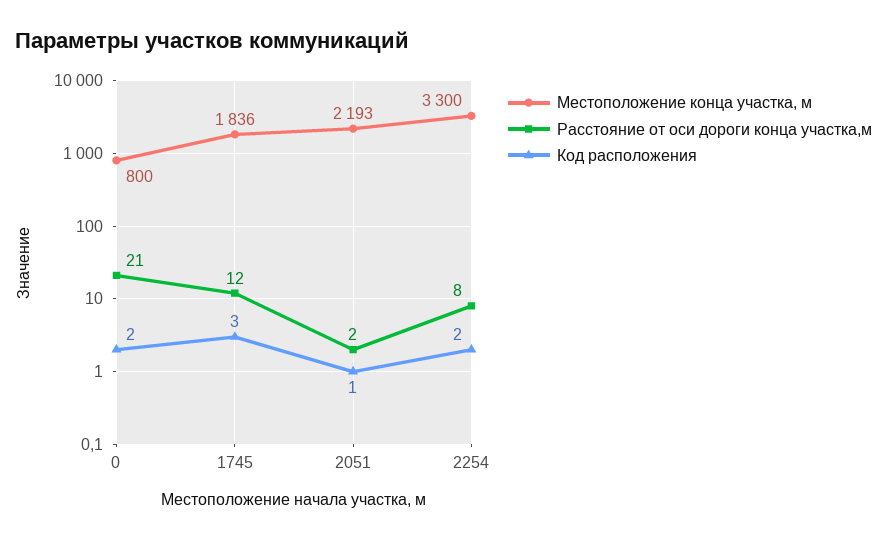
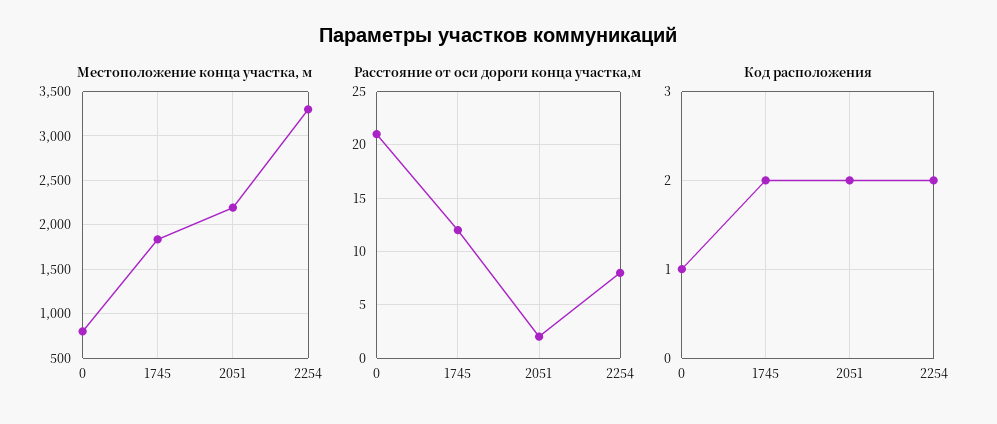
  {
    "Местоположение конца участка, м": {
      "0": 800,
      "1745": 1836,
      "2051": 2193,
      "2254": 3300
    },
    "Расстояние от оси дороги конца участка,м": {
      "0": 21,
      "1745": 12,
      "2051": 2,
      "2254": 8
    },
    "Код расположения": {
-     "0": 2,
+     "0": 1,
-     "1745": 3,
+     "1745": 2,
-     "2051": 1,
+     "2051": 2,
      "2254": 2
    }
  }

